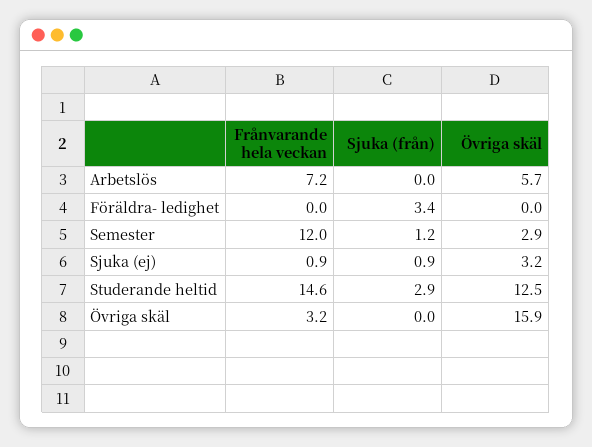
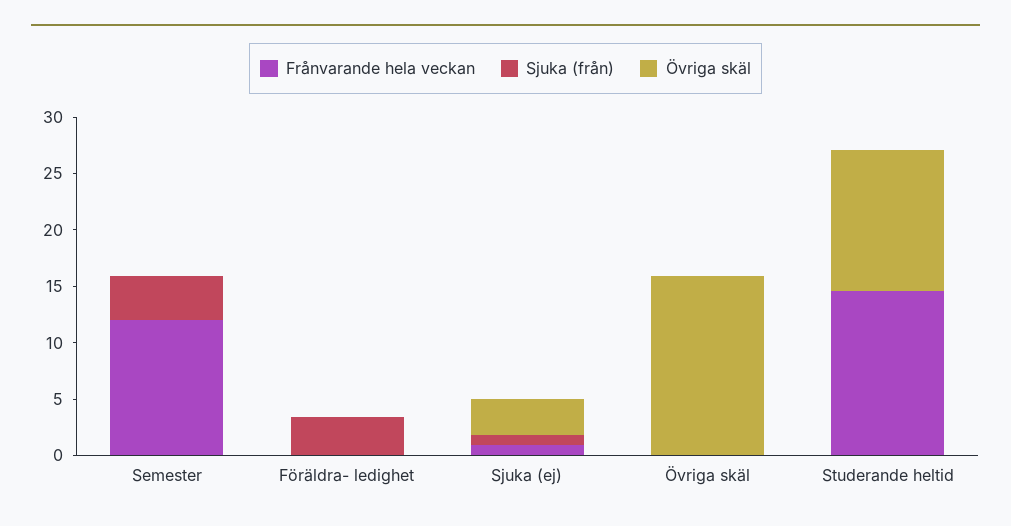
  {
    "Frånvarande hela veckan": {
-     "Arbetslös": 7.2,
      "Föräldra- ledighet": 0,
      "Semester": 12,
      "Sjuka (ej)": 0.9,
      "Studerande heltid": 14.6,
-     "Övriga skäl": 3.2
+     "Övriga skäl": 0
    },
    "Sjuka (från)": {
-     "Arbetslös": 0,
      "Föräldra- ledighet": 3.4,
-     "Semester": 1.2,
+     "Semester": 4,
      "Sjuka (ej)": 0.9,
-     "Studerande heltid": 2.9,
+     "Studerande heltid": 0,
      "Övriga skäl": 0
    },
    "Övriga skäl": {
-     "Arbetslös": 5.7,
      "Föräldra- ledighet": 0,
-     "Semester": 2.9,
+     "Semester": 0,
      "Sjuka (ej)": 3.2,
      "Studerande heltid": 12.5,
      "Övriga skäl": 15.9
    }
  }

